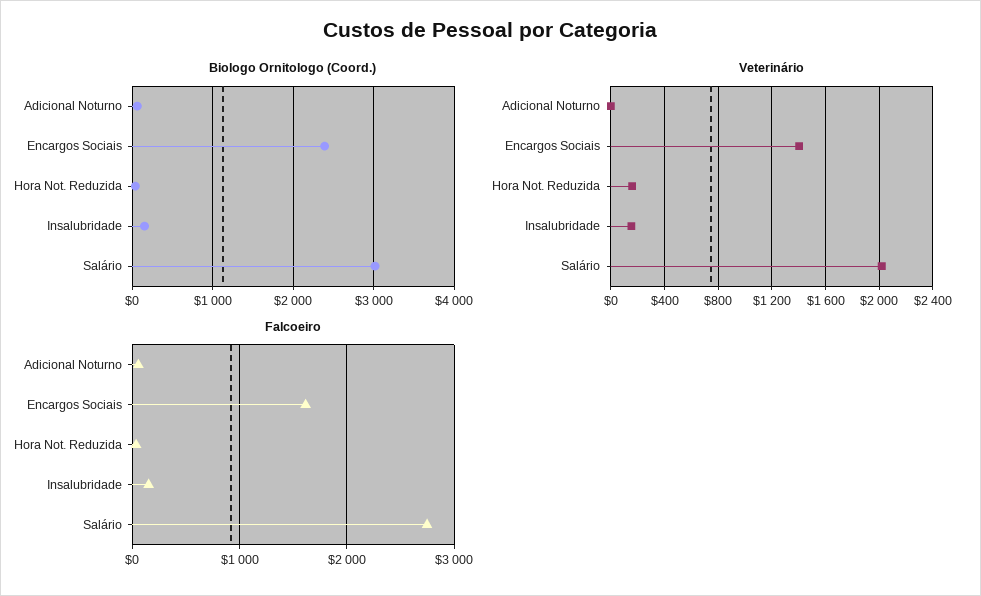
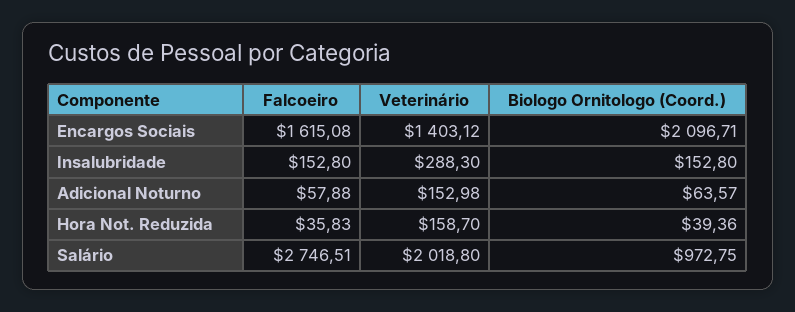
  {
    "Biologo Ornitologo (Coord.)": {
      "Adicional Noturno": 63.57,
-     "Encargos Sociais": 2400,
+     "Encargos Sociais": 2096.71,
      "Hora Not. Reduzida": 39.36,
      "Insalubridade": 152.8,
-     "Salário": 3000
+     "Salário": 972.75
    },
    "Veterinário": {
-     "Adicional Noturno": 0,
+     "Adicional Noturno": 152.98,
      "Encargos Sociais": 1403.12,
      "Hora Not. Reduzida": 158.7,
-     "Insalubridade": 150,
+     "Insalubridade": 288.3,
      "Salário": 2018.8
    },
    "Falcoeiro": {
      "Adicional Noturno": 57.88,
      "Encargos Sociais": 1615.08,
      "Hora Not. Reduzida": 35.83,
      "Insalubridade": 152.8,
      "Salário": 2746.51
    }
  }

